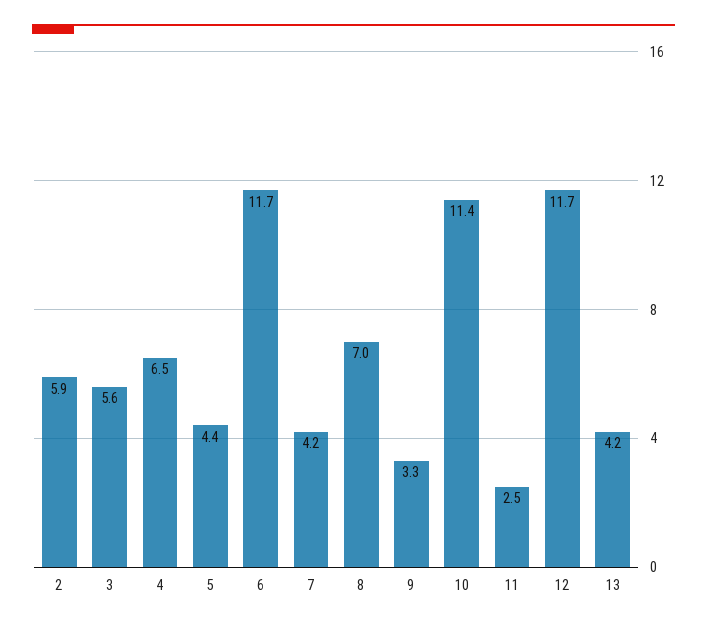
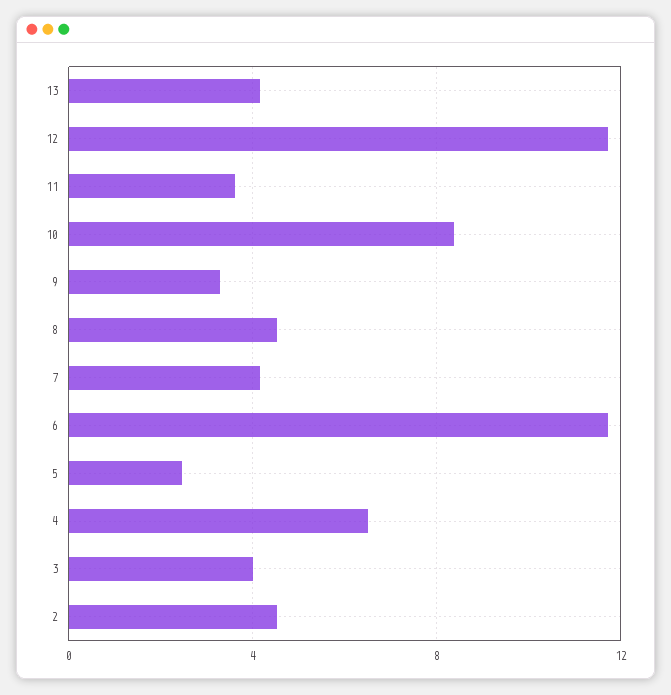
  {
-   "2": 5.9,
+   "2": 4.5,
-   "3": 5.6,
+   "3": 4,
    "4": 6.5,
-   "5": 4.4,
+   "5": 2.5,
    "6": 11.7,
    "7": 4.2,
-   "8": 7,
+   "8": 4.5,
    "9": 3.3,
-   "10": 11.4,
+   "10": 8.5,
-   "11": 2.5,
+   "11": 3.5,
    "12": 11.7,
    "13": 4.2
  }

